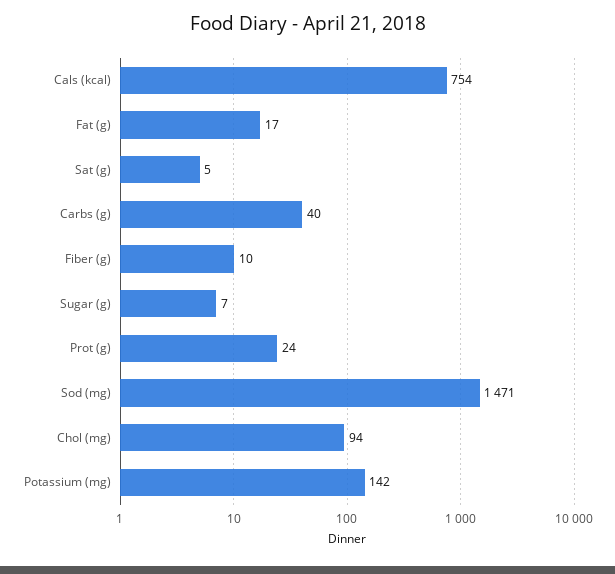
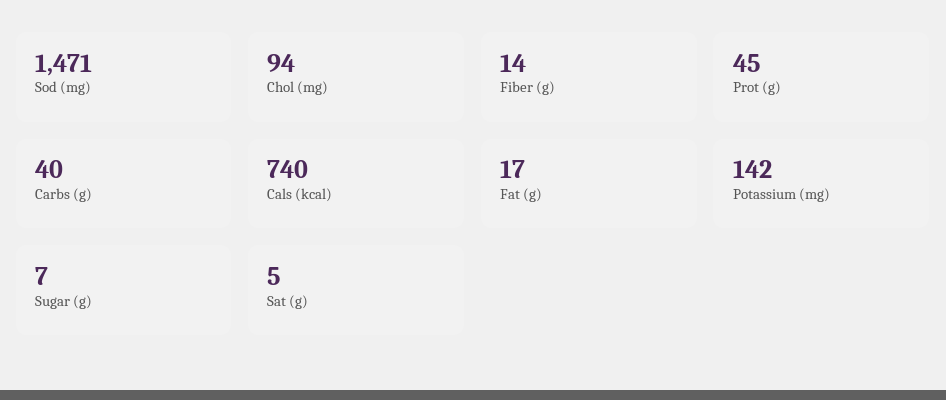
  {
-   "Cals (kcal)": 754,
+   "Cals (kcal)": 740,
    "Fat (g)": 17,
    "Sat (g)": 5,
    "Carbs (g)": 40,
-   "Fiber (g)": 10,
+   "Fiber (g)": 14,
    "Sugar (g)": 7,
-   "Prot (g)": 24,
+   "Prot (g)": 45,
    "Sod (mg)": 1471,
    "Chol (mg)": 94,
    "Potassium (mg)": 142
  }

